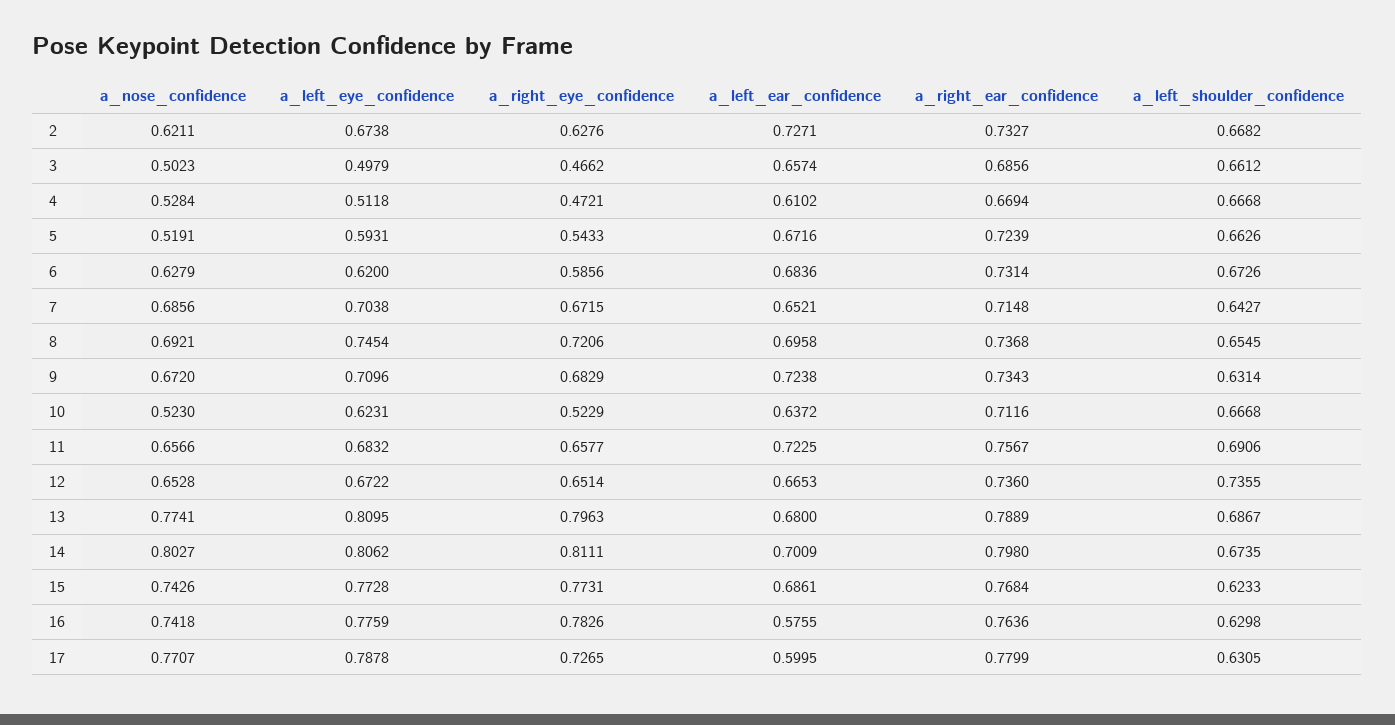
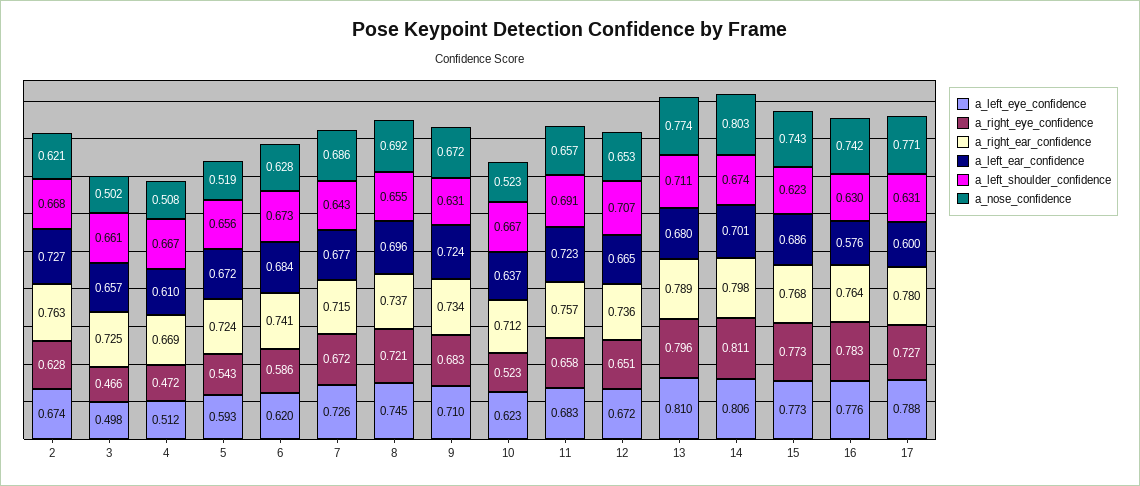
  {
    "a_nose_confidence": {
      "2": 0.6211,
      "3": 0.5023,
-     "4": 0.5284,
+     "4": 0.508,
      "5": 0.5191,
      "6": 0.6279,
      "7": 0.6856,
      "8": 0.6921,
      "9": 0.672,
      "10": 0.523,
      "11": 0.6566,
      "12": 0.6528,
      "13": 0.7741,
      "14": 0.8027,
      "15": 0.7426,
      "16": 0.7418,
      "17": 0.7707
    },
    "a_left_eye_confidence": {
      "2": 0.6738,
      "3": 0.4979,
      "4": 0.5118,
      "5": 0.5931,
      "6": 0.62,
-     "7": 0.7038,
+     "7": 0.726,
      "8": 0.7454,
      "9": 0.7096,
      "10": 0.6231,
      "11": 0.6832,
      "12": 0.6722,
      "13": 0.8095,
      "14": 0.8062,
      "15": 0.7728,
      "16": 0.7759,
      "17": 0.7878
    },
    "a_right_eye_confidence": {
      "2": 0.6276,
      "3": 0.4662,
      "4": 0.4721,
      "5": 0.5433,
      "6": 0.5856,
      "7": 0.6715,
      "8": 0.7206,
      "9": 0.6829,
      "10": 0.5229,
      "11": 0.6577,
      "12": 0.6514,
      "13": 0.7963,
      "14": 0.8111,
      "15": 0.7731,
      "16": 0.7826,
      "17": 0.7265
    },
    "a_left_ear_confidence": {
      "2": 0.7271,
      "3": 0.6574,
      "4": 0.6102,
      "5": 0.6716,
      "6": 0.6836,
-     "7": 0.6521,
+     "7": 0.677,
      "8": 0.6958,
      "9": 0.7238,
      "10": 0.6372,
      "11": 0.7225,
      "12": 0.6653,
      "13": 0.68,
      "14": 0.7009,
      "15": 0.6861,
      "16": 0.5755,
      "17": 0.5995
    },
    "a_right_ear_confidence": {
-     "2": 0.7327,
+     "2": 0.763,
-     "3": 0.6856,
+     "3": 0.725,
      "4": 0.6694,
      "5": 0.7239,
-     "6": 0.7314,
+     "6": 0.741,
      "7": 0.7148,
      "8": 0.7368,
      "9": 0.7343,
      "10": 0.7116,
      "11": 0.7567,
      "12": 0.736,
      "13": 0.7889,
      "14": 0.798,
      "15": 0.7684,
      "16": 0.7636,
      "17": 0.7799
    },
    "a_left_shoulder_confidence": {
      "2": 0.6682,
      "3": 0.6612,
      "4": 0.6668,
-     "5": 0.6626,
+     "5": 0.656,
      "6": 0.6726,
      "7": 0.6427,
      "8": 0.6545,
      "9": 0.6314,
      "10": 0.6668,
      "11": 0.6906,
-     "12": 0.7355,
+     "12": 0.707,
-     "13": 0.6867,
+     "13": 0.711,
      "14": 0.6735,
      "15": 0.6233,
      "16": 0.6298,
      "17": 0.6305
    }
  }

